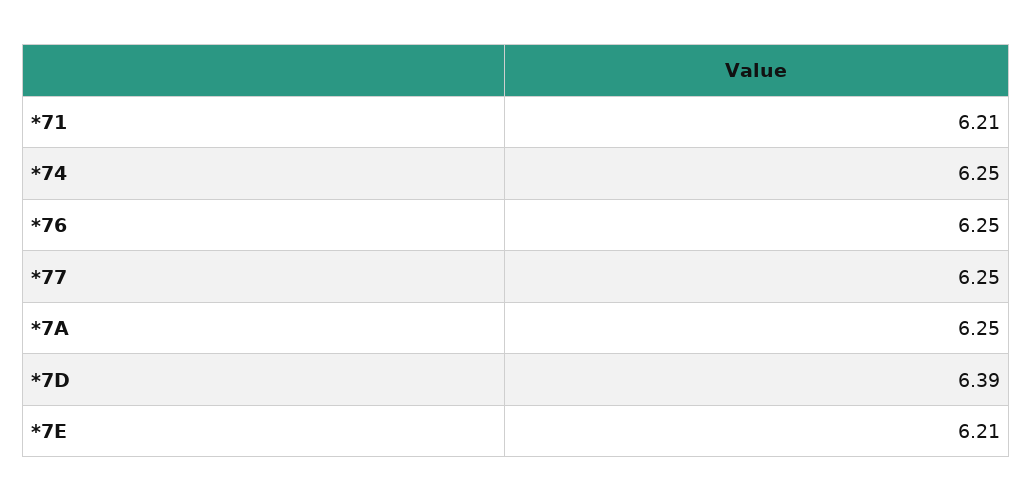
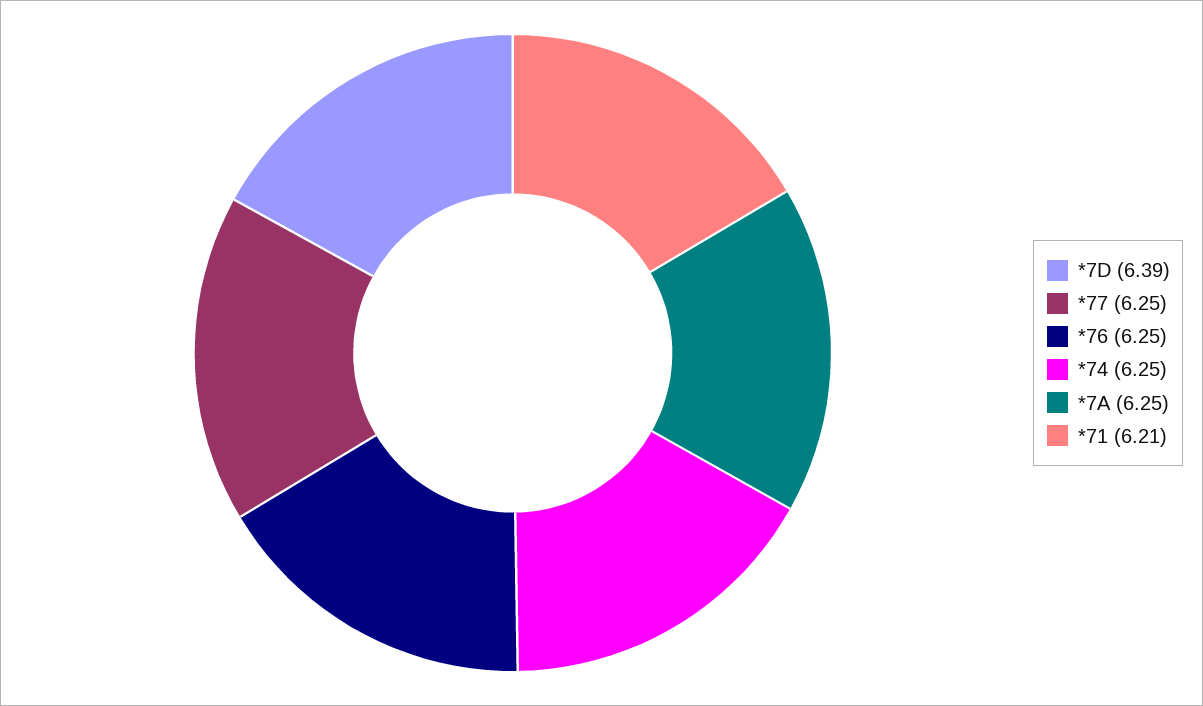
  {
    "*71": 6.21,
    "*74": 6.25,
    "*76": 6.25,
    "*77": 6.25,
    "*7A": 6.25,
-   "*7D": 6.39,
+   "*7D": 6.39
-   "*7E": 6.21
  }

